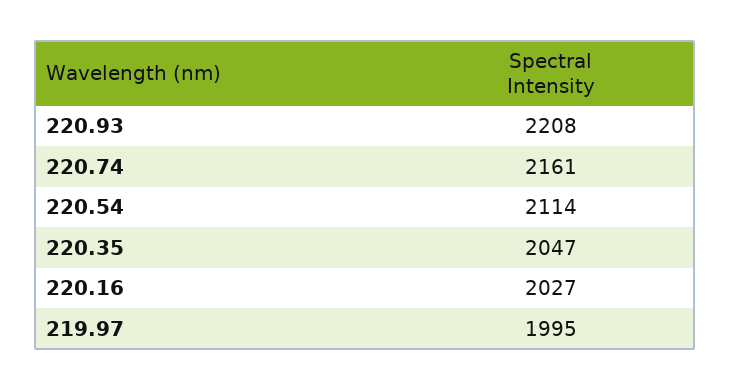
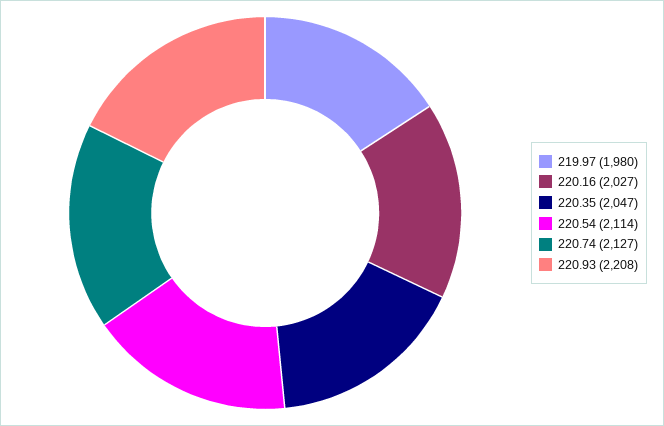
  {
    "220.93": 2208,
-   "220.74": 2161,
+   "220.74": 2127,
    "220.54": 2114,
    "220.35": 2047,
    "220.16": 2027,
-   "219.97": 1995
+   "219.97": 1980
  }

